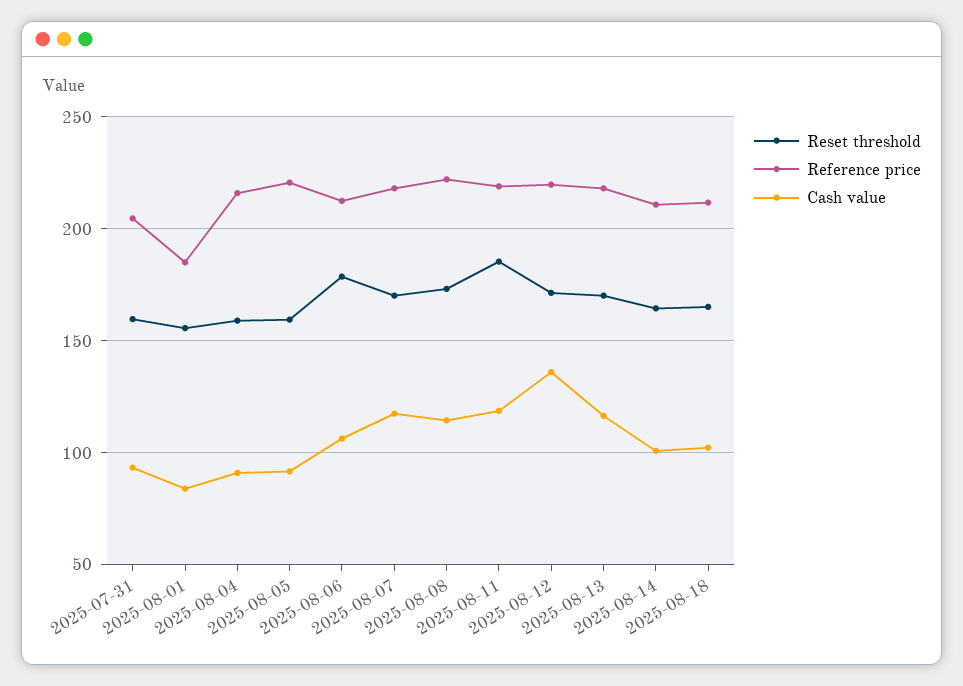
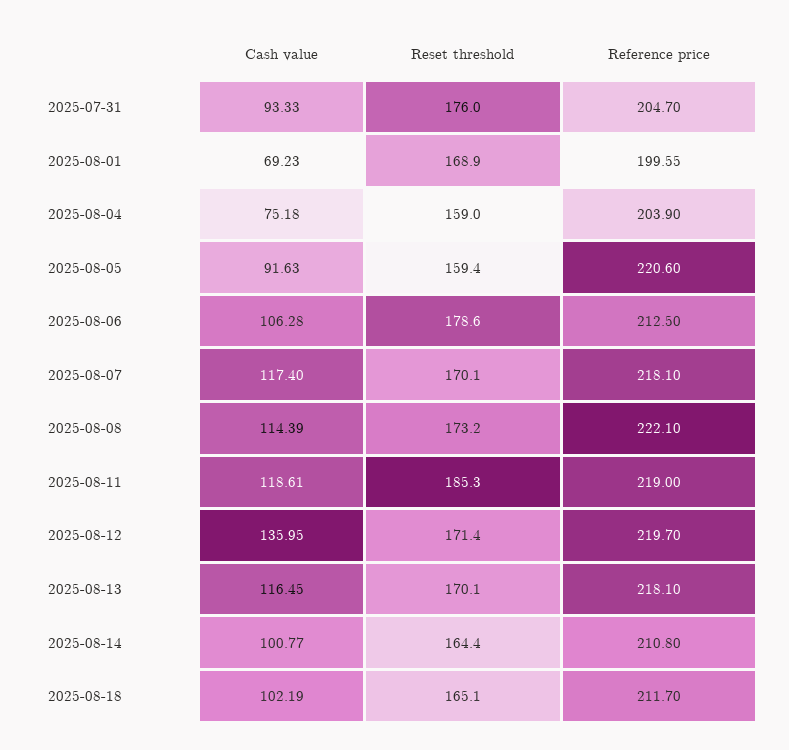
  {
    "Reset threshold": {
-     "2025-07-31": 160,
+     "2025-07-31": 176,
-     "2025-08-01": 155,
+     "2025-08-01": 168.9,
      "2025-08-04": 159,
      "2025-08-05": 159.4,
      "2025-08-06": 178.6,
      "2025-08-07": 170.1,
      "2025-08-08": 173.2,
      "2025-08-11": 185.3,
      "2025-08-12": 171.4,
      "2025-08-13": 170.1,
      "2025-08-14": 164.4,
      "2025-08-18": 165.1
    },
    "Reference price": {
      "2025-07-31": 204.7,
-     "2025-08-01": 185,
+     "2025-08-01": 199.55,
-     "2025-08-04": 215,
+     "2025-08-04": 203.9,
      "2025-08-05": 220.6,
      "2025-08-06": 212.5,
      "2025-08-07": 218.1,
      "2025-08-08": 222.1,
      "2025-08-11": 219,
      "2025-08-12": 219.7,
      "2025-08-13": 218.1,
      "2025-08-14": 210.8,
      "2025-08-18": 211.7
    },
    "Cash value": {
      "2025-07-31": 93.33,
-     "2025-08-01": 85,
+     "2025-08-01": 69.23,
-     "2025-08-04": 90,
+     "2025-08-04": 75.18,
      "2025-08-05": 91.63,
      "2025-08-06": 106.28,
      "2025-08-07": 117.4,
      "2025-08-08": 114.39,
      "2025-08-11": 118.61,
      "2025-08-12": 135.95,
      "2025-08-13": 116.45,
      "2025-08-14": 100.77,
      "2025-08-18": 102.19
    }
  }

